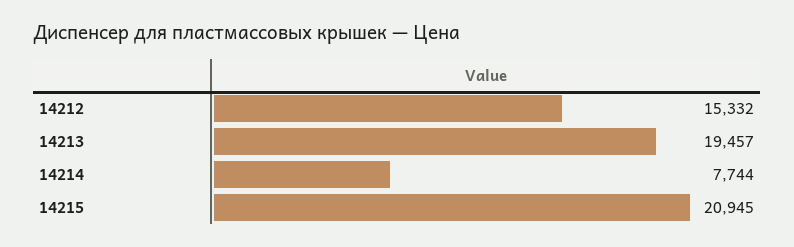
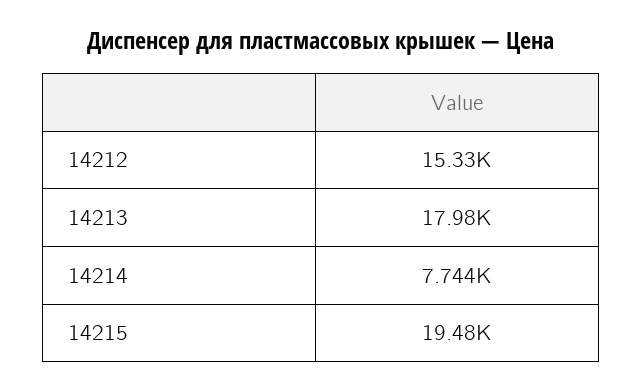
  {
    "14212": 15332,
-   "14213": 19457,
+   "14213": 17980,
    "14214": 7744,
-   "14215": 20945
+   "14215": 19480
  }

